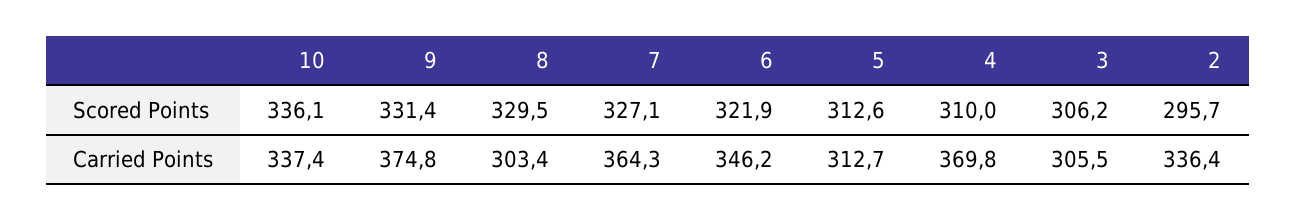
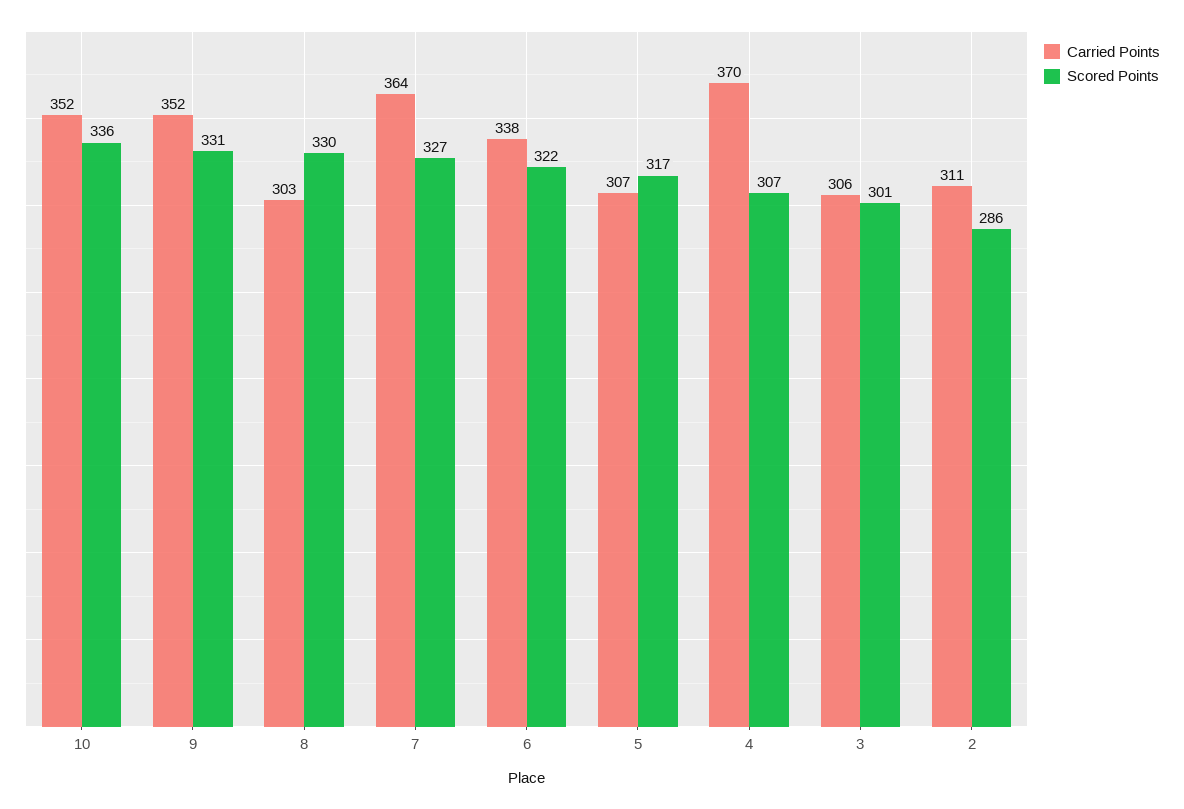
  {
    "Scored Points": {
      "10": 336.1,
      "9": 331.4,
      "8": 329.5,
      "7": 327.1,
      "6": 321.9,
-     "5": 312.6,
+     "5": 317,
-     "4": 310,
+     "4": 307,
-     "3": 306.2,
+     "3": 301,
-     "2": 295.7
+     "2": 286
    },
    "Carried Points": {
-     "10": 337.4,
+     "10": 352,
-     "9": 374.8,
+     "9": 352,
      "8": 303.4,
      "7": 364.3,
-     "6": 346.2,
+     "6": 338,
-     "5": 312.7,
+     "5": 307,
      "4": 369.8,
      "3": 305.5,
-     "2": 336.4
+     "2": 311
    }
  }

